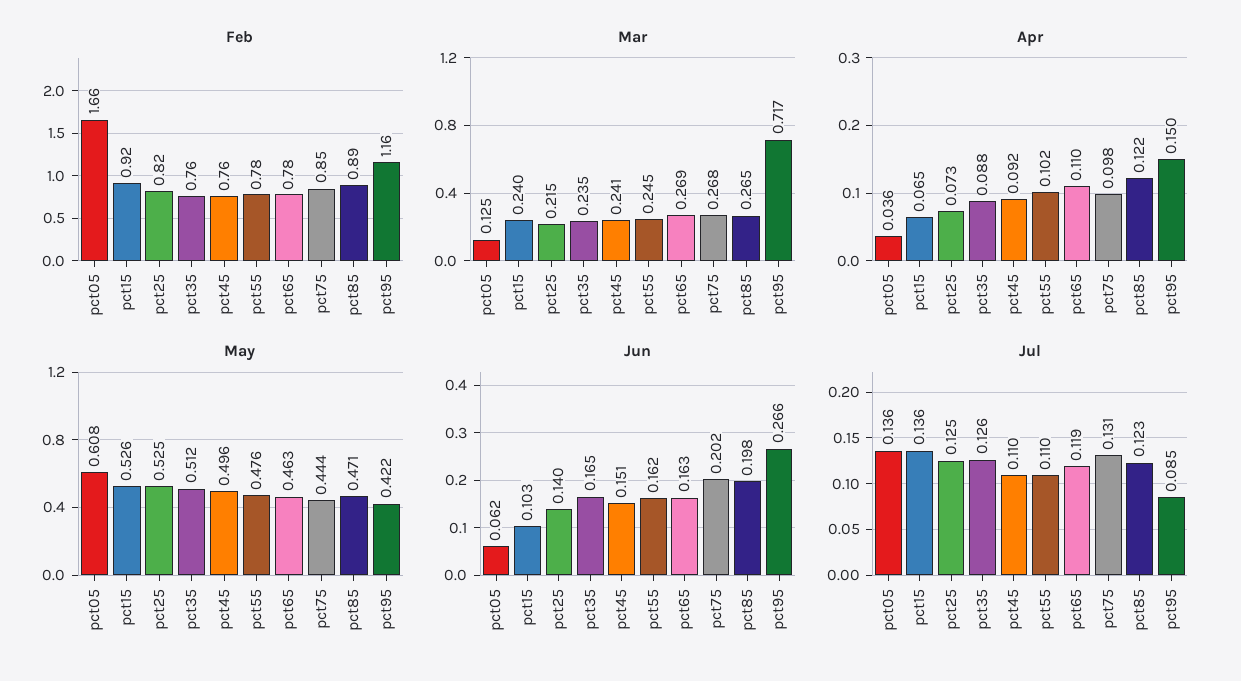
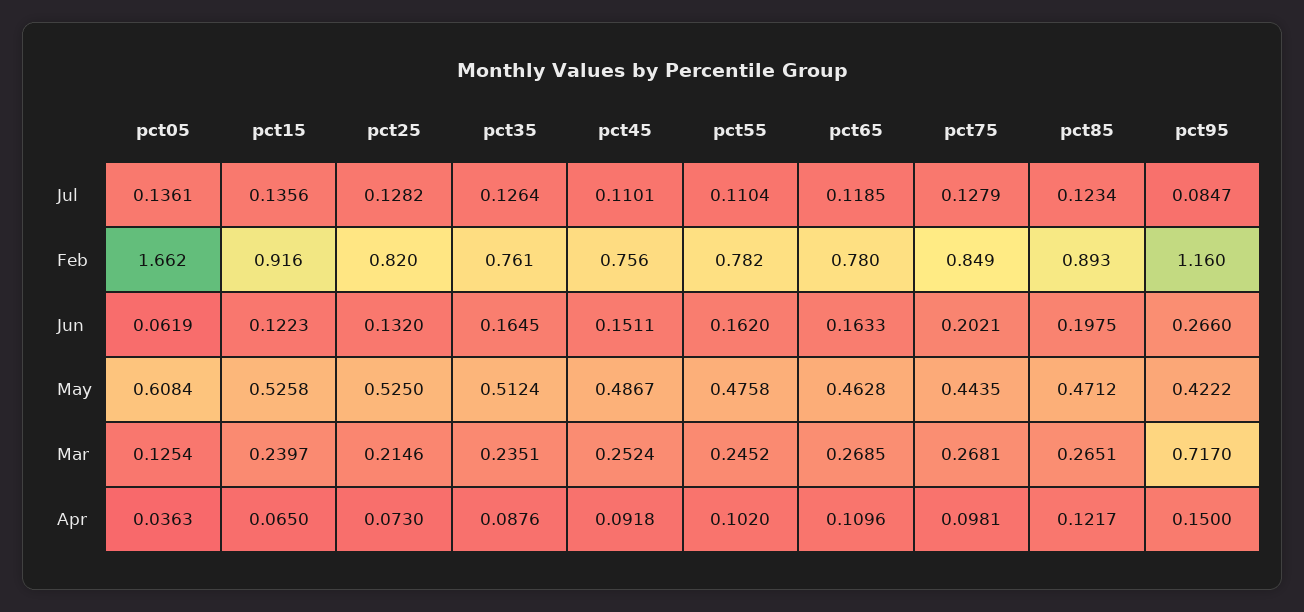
  {
    "Feb": {
      "pct05": 1.662,
      "pct15": 0.916,
      "pct25": 0.82,
      "pct35": 0.761,
      "pct45": 0.756,
      "pct55": 0.782,
      "pct65": 0.78,
      "pct75": 0.849,
      "pct85": 0.893,
      "pct95": 1.16
    },
    "Mar": {
      "pct05": 0.1254,
      "pct15": 0.2397,
      "pct25": 0.2146,
      "pct35": 0.2351,
-     "pct45": 0.241,
+     "pct45": 0.2524,
      "pct55": 0.2452,
      "pct65": 0.2685,
      "pct75": 0.2681,
      "pct85": 0.2651,
      "pct95": 0.717
    },
    "Apr": {
      "pct05": 0.0363,
      "pct15": 0.065,
      "pct25": 0.073,
      "pct35": 0.0876,
      "pct45": 0.0918,
      "pct55": 0.102,
      "pct65": 0.1096,
      "pct75": 0.0981,
      "pct85": 0.1217,
      "pct95": 0.15
    },
    "May": {
      "pct05": 0.6084,
      "pct15": 0.5258,
      "pct25": 0.525,
      "pct35": 0.5124,
-     "pct45": 0.496,
+     "pct45": 0.4867,
      "pct55": 0.4758,
      "pct65": 0.4628,
      "pct75": 0.4435,
      "pct85": 0.4712,
      "pct95": 0.4222
    },
    "Jun": {
      "pct05": 0.0619,
-     "pct15": 0.103,
+     "pct15": 0.1223,
-     "pct25": 0.14,
+     "pct25": 0.132,
      "pct35": 0.1645,
      "pct45": 0.1511,
      "pct55": 0.162,
      "pct65": 0.1633,
      "pct75": 0.2021,
      "pct85": 0.1975,
      "pct95": 0.266
    },
    "Jul": {
      "pct05": 0.1361,
      "pct15": 0.1356,
-     "pct25": 0.125,
+     "pct25": 0.1282,
      "pct35": 0.1264,
      "pct45": 0.1101,
      "pct55": 0.1104,
      "pct65": 0.1185,
-     "pct75": 0.131,
+     "pct75": 0.1279,
      "pct85": 0.1234,
      "pct95": 0.0847
    }
  }

